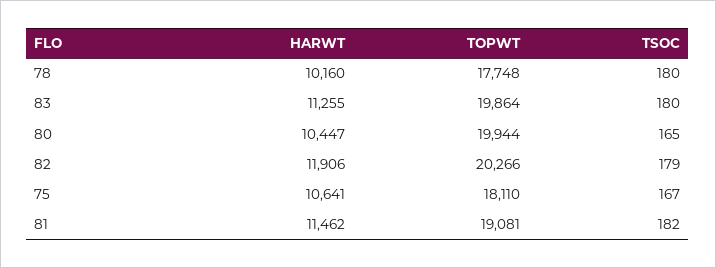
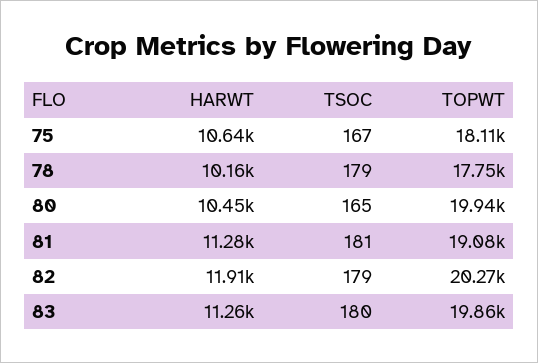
  {
    "HARWT": {
      "78": 10160,
      "83": 11255,
      "80": 10447,
      "82": 11906,
      "75": 10641,
-     "81": 11462
+     "81": 11280
    },
    "TOPWT": {
      "78": 17748,
      "83": 19864,
      "80": 19944,
      "82": 20266,
      "75": 18110,
      "81": 19081
    },
    "TSOC": {
-     "78": 180,
+     "78": 179,
      "83": 180,
      "80": 165,
      "82": 179,
      "75": 167,
-     "81": 182
+     "81": 181
    }
  }

